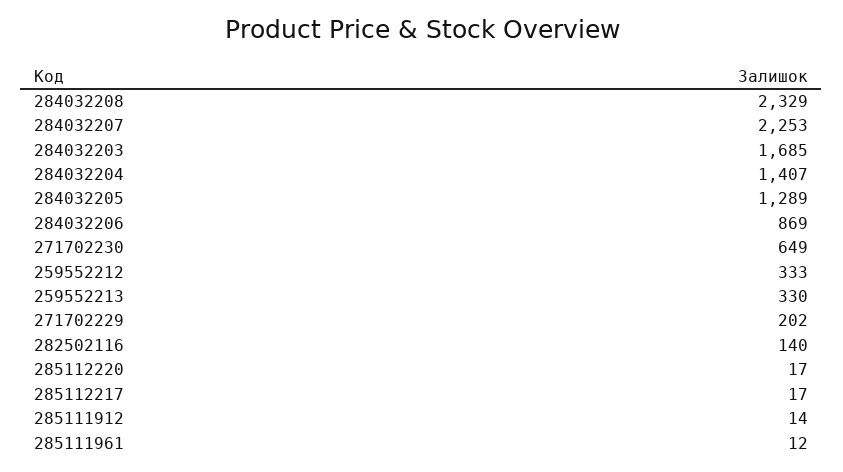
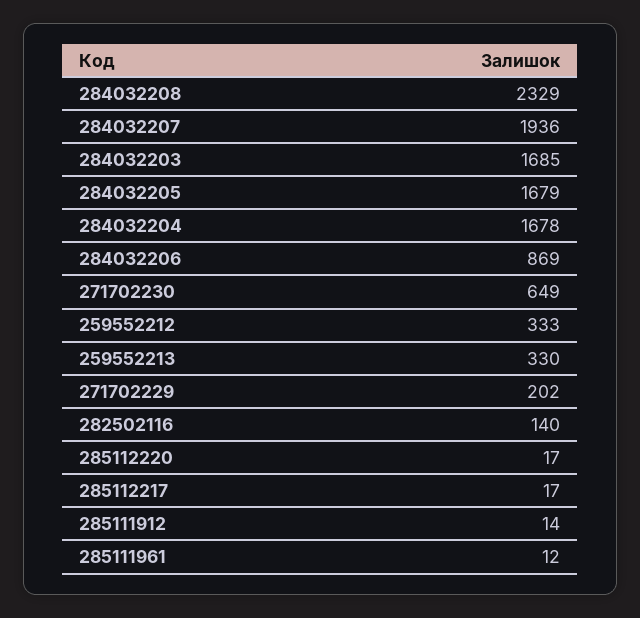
  {
    "284032208": 2329,
-   "284032207": 2253,
+   "284032207": 1936,
    "284032203": 1685,
-   "284032204": 1407,
+   "284032204": 1678,
-   "284032205": 1289,
+   "284032205": 1679,
    "284032206": 869,
    "271702230": 649,
    "259552212": 333,
    "259552213": 330,
    "271702229": 202,
    "282502116": 140,
    "285112220": 17,
    "285112217": 17,
    "285111912": 14,
    "285111961": 12
  }

